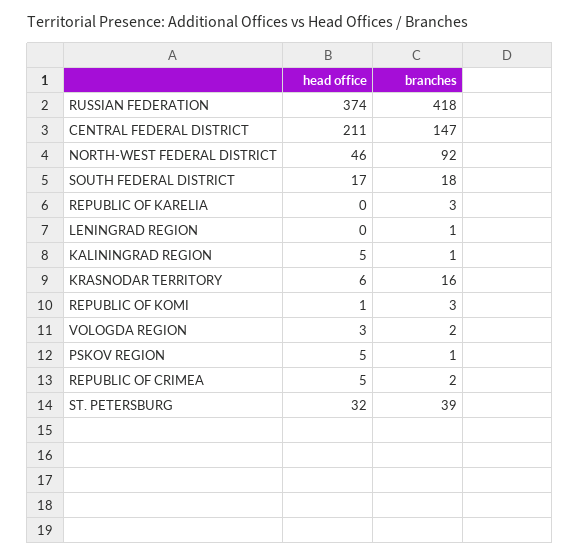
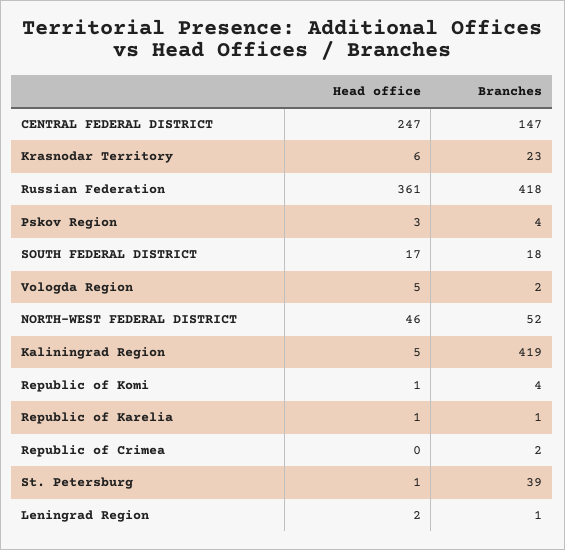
  {
    "head office": {
-     "RUSSIAN FEDERATION": 374,
+     "RUSSIAN FEDERATION": 361,
-     "CENTRAL FEDERAL DISTRICT": 211,
+     "CENTRAL FEDERAL DISTRICT": 247,
      "NORTH-WEST FEDERAL DISTRICT": 46,
      "SOUTH FEDERAL DISTRICT": 17,
-     "REPUBLIC OF KARELIA": 0,
+     "REPUBLIC OF KARELIA": 1,
-     "LENINGRAD REGION": 0,
+     "LENINGRAD REGION": 2,
      "KALININGRAD REGION": 5,
      "KRASNODAR TERRITORY": 6,
      "REPUBLIC OF KOMI": 1,
-     "VOLOGDA REGION": 3,
+     "VOLOGDA REGION": 5,
-     "PSKOV REGION": 5,
+     "PSKOV REGION": 3,
-     "REPUBLIC OF CRIMEA": 5,
+     "REPUBLIC OF CRIMEA": 0,
-     "ST. PETERSBURG": 32
+     "ST. PETERSBURG": 1
    },
    "branches": {
      "RUSSIAN FEDERATION": 418,
      "CENTRAL FEDERAL DISTRICT": 147,
-     "NORTH-WEST FEDERAL DISTRICT": 92,
+     "NORTH-WEST FEDERAL DISTRICT": 52,
      "SOUTH FEDERAL DISTRICT": 18,
-     "REPUBLIC OF KARELIA": 3,
+     "REPUBLIC OF KARELIA": 1,
      "LENINGRAD REGION": 1,
-     "KALININGRAD REGION": 1,
+     "KALININGRAD REGION": 419,
-     "KRASNODAR TERRITORY": 16,
+     "KRASNODAR TERRITORY": 23,
-     "REPUBLIC OF KOMI": 3,
+     "REPUBLIC OF KOMI": 4,
      "VOLOGDA REGION": 2,
-     "PSKOV REGION": 1,
+     "PSKOV REGION": 4,
      "REPUBLIC OF CRIMEA": 2,
      "ST. PETERSBURG": 39
    }
  }

